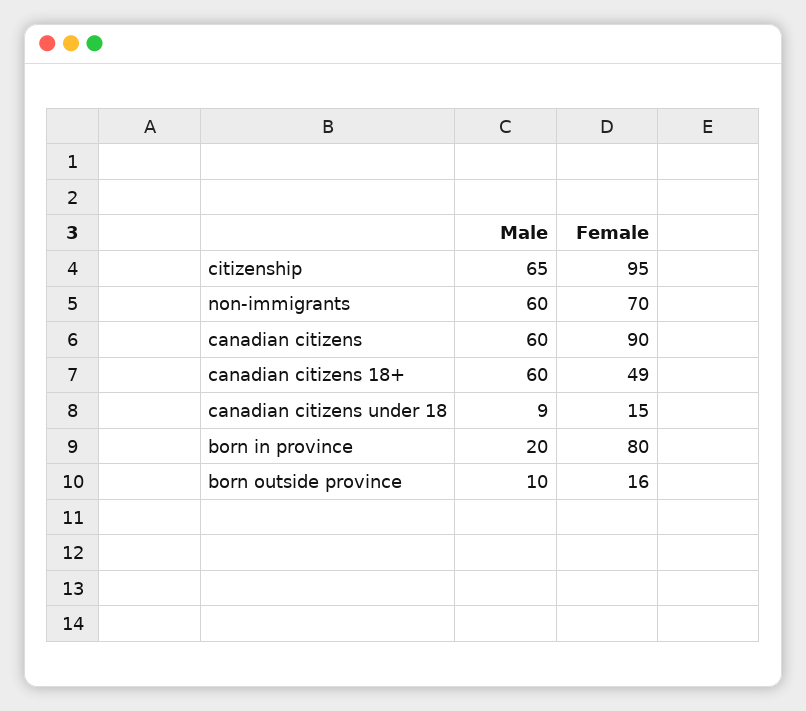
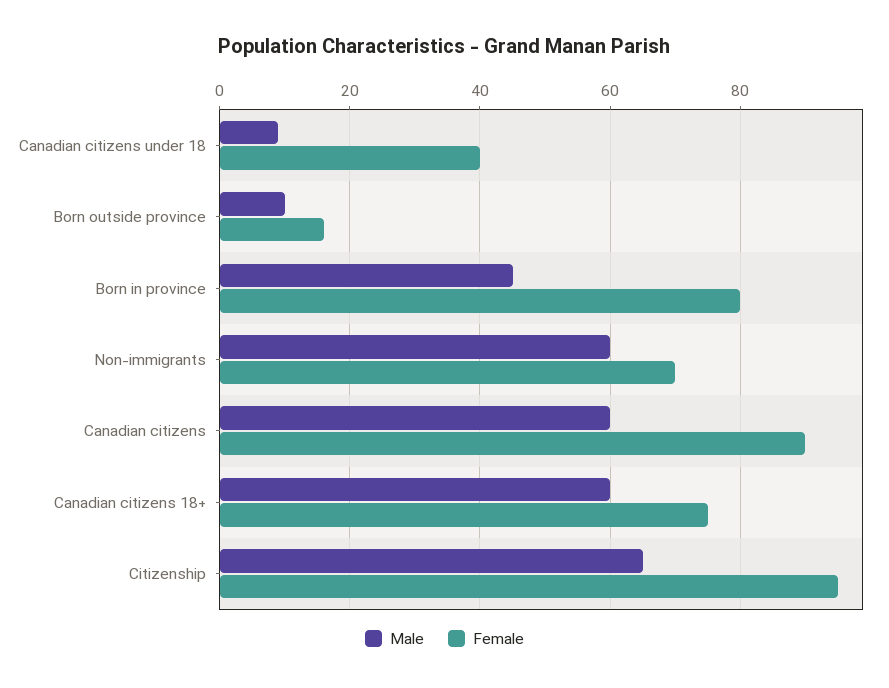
  {
    "Male": {
      "citizenship": 65,
      "non-immigrants": 60,
      "canadian citizens": 60,
      "canadian citizens 18+": 60,
      "canadian citizens under 18": 9,
-     "born in province": 20,
+     "born in province": 45,
      "born outside province": 10
    },
    "Female": {
      "citizenship": 95,
      "non-immigrants": 70,
      "canadian citizens": 90,
-     "canadian citizens 18+": 49,
+     "canadian citizens 18+": 75,
-     "canadian citizens under 18": 15,
+     "canadian citizens under 18": 40,
      "born in province": 80,
      "born outside province": 16
    }
  }

